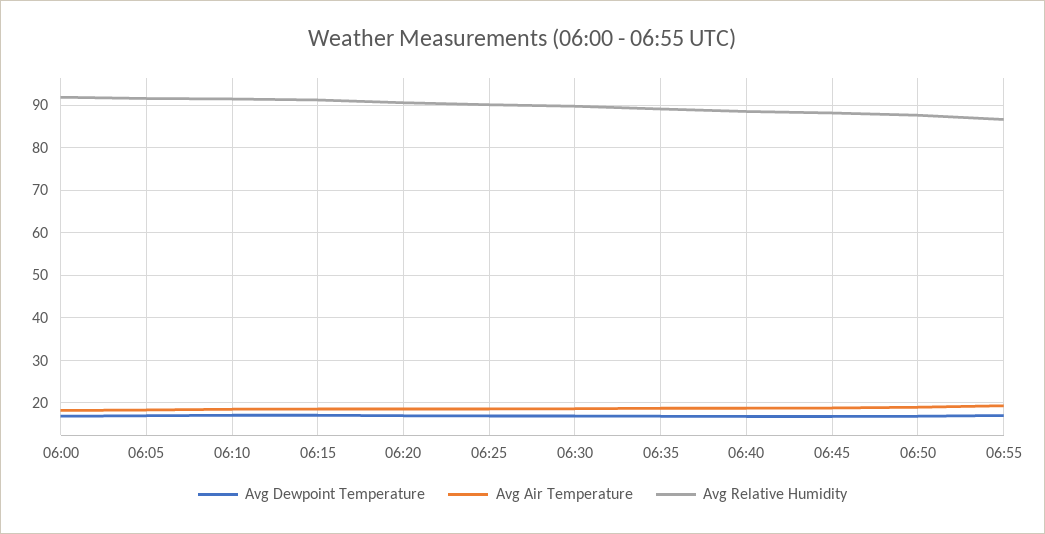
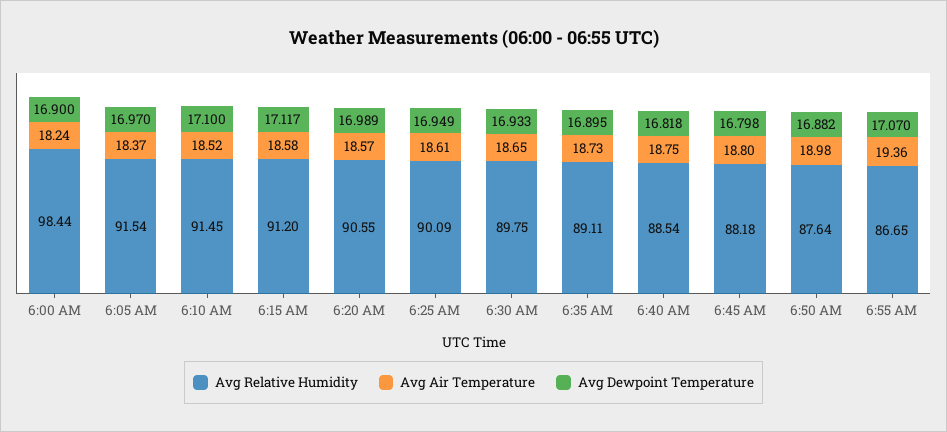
  {
    "Avg Dewpoint Temperature": {
      "06:00": 16.9,
      "06:05": 16.97,
      "06:10": 17.1,
      "06:15": 17.117,
      "06:20": 16.989,
      "06:25": 16.949,
      "06:30": 16.933,
      "06:35": 16.895,
      "06:40": 16.818,
      "06:45": 16.798,
      "06:50": 16.882,
      "06:55": 17.07
    },
    "Avg Air Temperature": {
      "06:00": 18.24,
      "06:05": 18.37,
      "06:10": 18.52,
      "06:15": 18.58,
      "06:20": 18.57,
      "06:25": 18.61,
      "06:30": 18.65,
      "06:35": 18.73,
      "06:40": 18.75,
      "06:45": 18.8,
      "06:50": 18.98,
      "06:55": 19.36
    },
    "Avg Relative Humidity": {
-     "06:00": 92,
+     "06:00": 98.44,
      "06:05": 91.54,
      "06:10": 91.45,
      "06:15": 91.2,
      "06:20": 90.55,
      "06:25": 90.09,
      "06:30": 89.75,
      "06:35": 89.11,
      "06:40": 88.54,
      "06:45": 88.18,
      "06:50": 87.64,
      "06:55": 86.65
    }
  }

